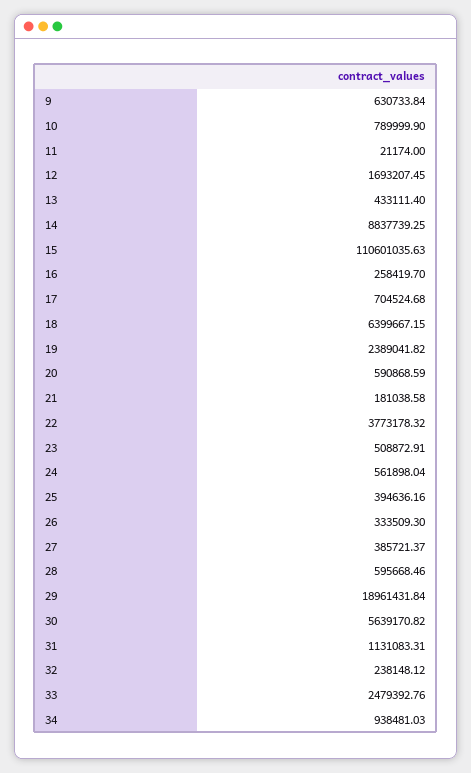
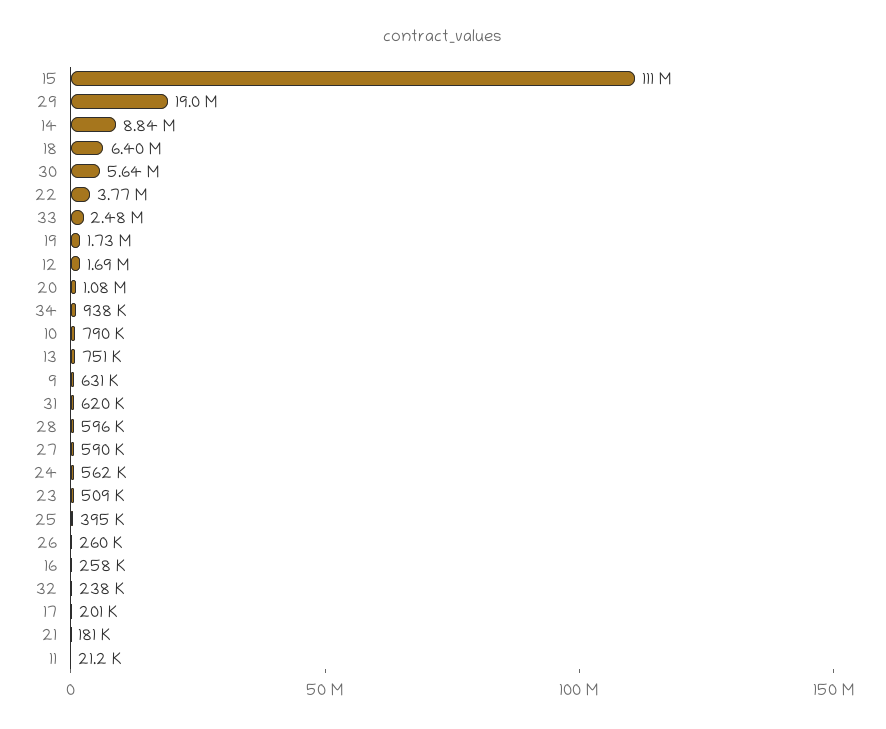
  {
    "9": 630733.84,
    "10": 789999.9,
    "11": 21174,
    "12": 1693207.45,
-   "13": 433111.4,
+   "13": 751000,
    "14": 8837739.25,
    "15": 110601035.63,
    "16": 258419.7,
-   "17": 704524.68,
+   "17": 201000,
    "18": 6399667.15,
-   "19": 2389041.82,
+   "19": 1730000,
-   "20": 590868.59,
+   "20": 1080000,
    "21": 181038.58,
    "22": 3773178.32,
    "23": 508872.91,
    "24": 561898.04,
    "25": 394636.16,
-   "26": 333509.3,
+   "26": 260000,
-   "27": 385721.37,
+   "27": 590000,
    "28": 595668.46,
    "29": 18961431.84,
    "30": 5639170.82,
-   "31": 1131083.31,
+   "31": 620000,
    "32": 238148.12,
    "33": 2479392.76,
    "34": 938481.03
  }

